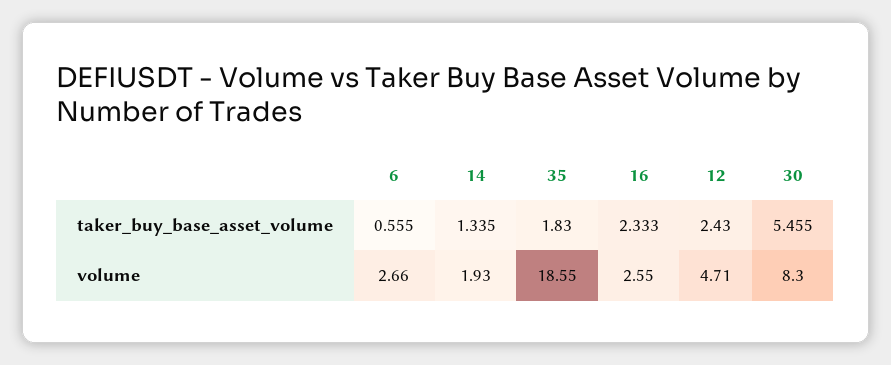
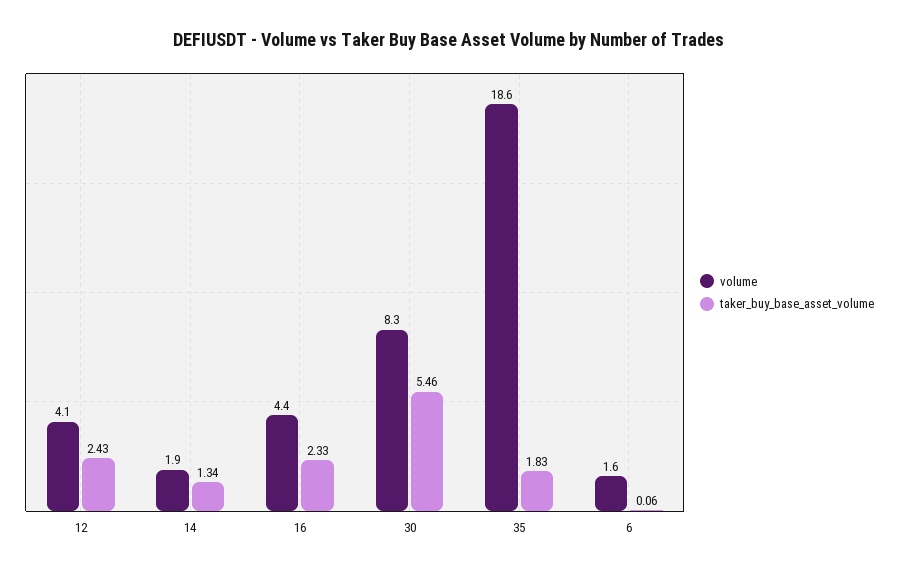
  {
    "taker_buy_base_asset_volume": {
-     "6": 0.555,
+     "6": 0.06,
      "14": 1.335,
      "35": 1.83,
      "16": 2.333,
      "12": 2.43,
      "30": 5.455
    },
    "volume": {
-     "6": 2.66,
+     "6": 1.6,
      "14": 1.93,
      "35": 18.55,
-     "16": 2.55,
+     "16": 4.4,
-     "12": 4.71,
+     "12": 4.1,
      "30": 8.3
    }
  }

